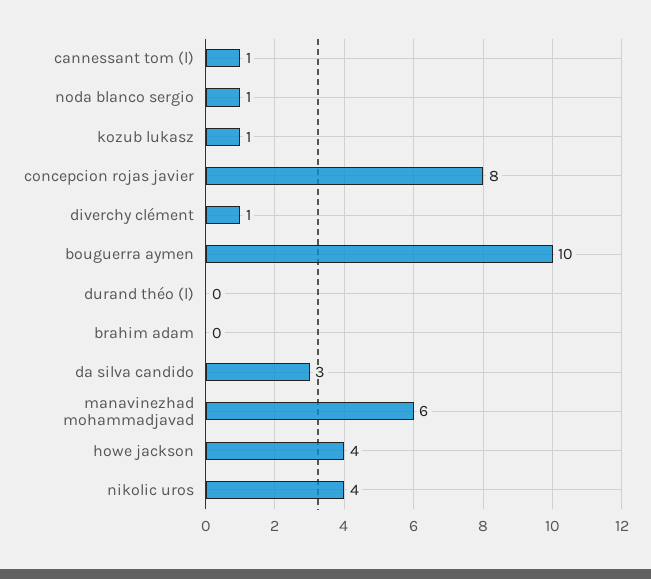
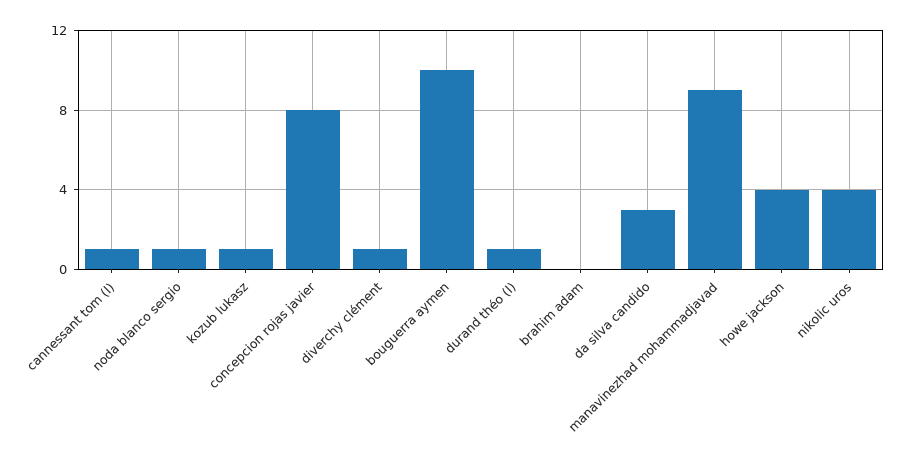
  {
    "cannessant tom (l)": 1,
    "noda blanco sergio": 1,
    "kozub lukasz": 1,
    "concepcion rojas javier": 8,
    "diverchy clément": 1,
    "bouguerra aymen": 10,
-   "durand théo (l)": 0,
+   "durand théo (l)": 1,
    "brahim adam": 0,
    "da silva candido": 3,
-   "manavinezhad mohammadjavad": 6,
+   "manavinezhad mohammadjavad": 9,
    "howe jackson": 4,
    "nikolic uros": 4
  }

